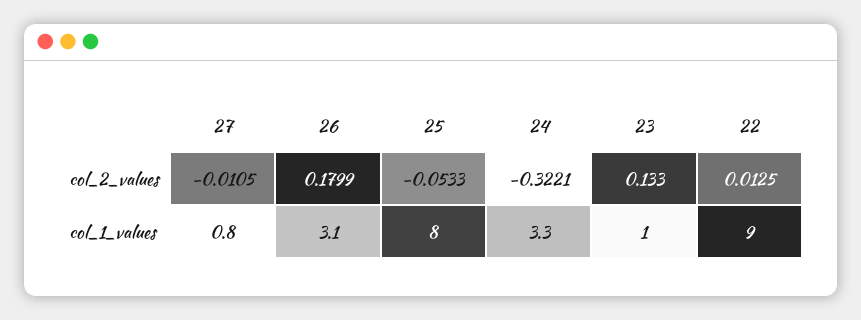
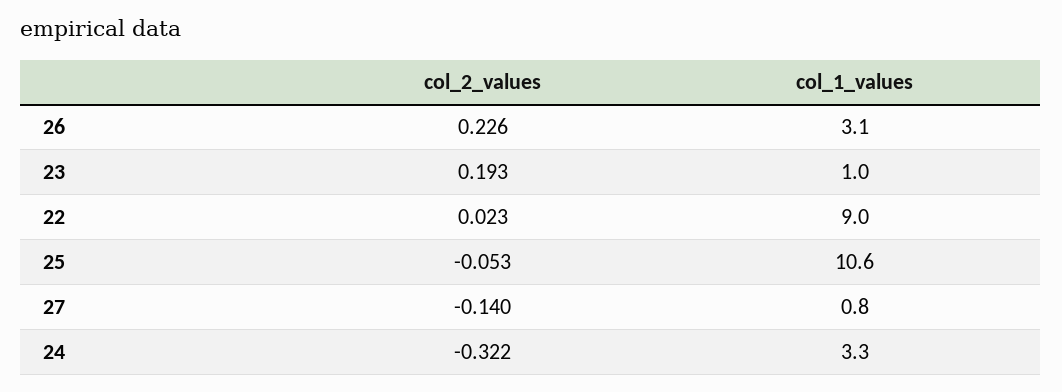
  {
    "27": {
-     "col_2_values": -0.0105,
+     "col_2_values": -0.14,
      "col_1_values": 0.8
    },
    "26": {
-     "col_2_values": 0.1799,
+     "col_2_values": 0.226,
      "col_1_values": 3.1
    },
    "25": {
      "col_2_values": -0.0533,
-     "col_1_values": 8
+     "col_1_values": 10.6
    },
    "24": {
      "col_2_values": -0.3221,
      "col_1_values": 3.3
    },
    "23": {
-     "col_2_values": 0.133,
+     "col_2_values": 0.193,
      "col_1_values": 1
    },
    "22": {
-     "col_2_values": 0.0125,
+     "col_2_values": 0.023,
      "col_1_values": 9
    }
  }

